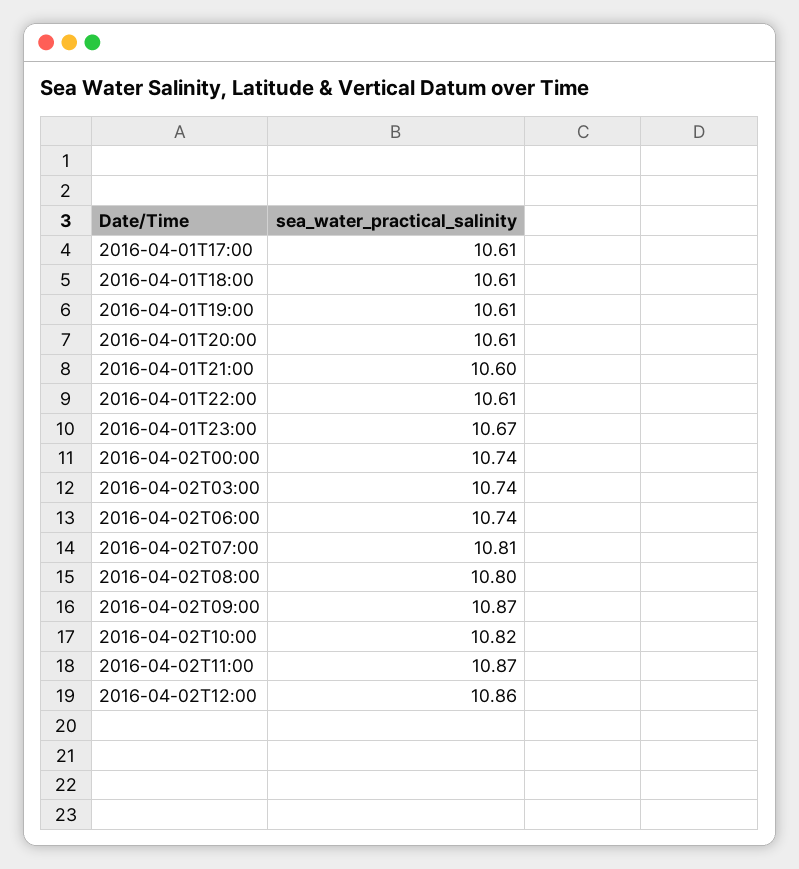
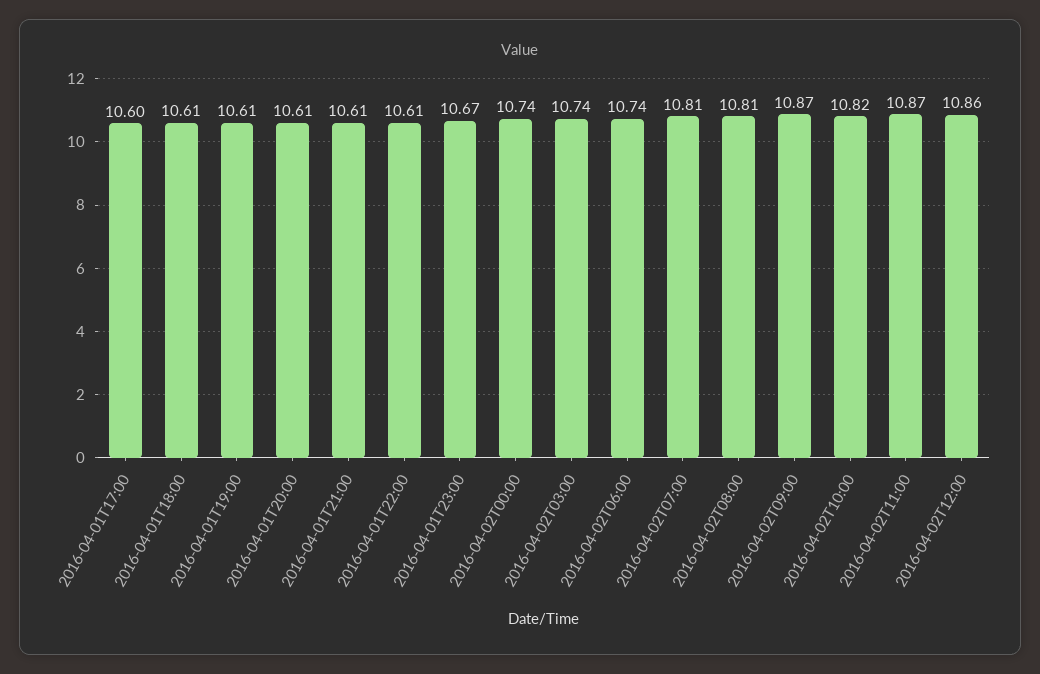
  {
-   "2016-04-01T17:00": 10.61,
+   "2016-04-01T17:00": 10.6,
    "2016-04-01T18:00": 10.61,
    "2016-04-01T19:00": 10.61,
    "2016-04-01T20:00": 10.61,
-   "2016-04-01T21:00": 10.6,
+   "2016-04-01T21:00": 10.61,
    "2016-04-01T22:00": 10.61,
    "2016-04-01T23:00": 10.67,
    "2016-04-02T00:00": 10.74,
    "2016-04-02T03:00": 10.74,
    "2016-04-02T06:00": 10.74,
    "2016-04-02T07:00": 10.81,
-   "2016-04-02T08:00": 10.8,
+   "2016-04-02T08:00": 10.81,
    "2016-04-02T09:00": 10.87,
    "2016-04-02T10:00": 10.82,
    "2016-04-02T11:00": 10.87,
    "2016-04-02T12:00": 10.86
  }

